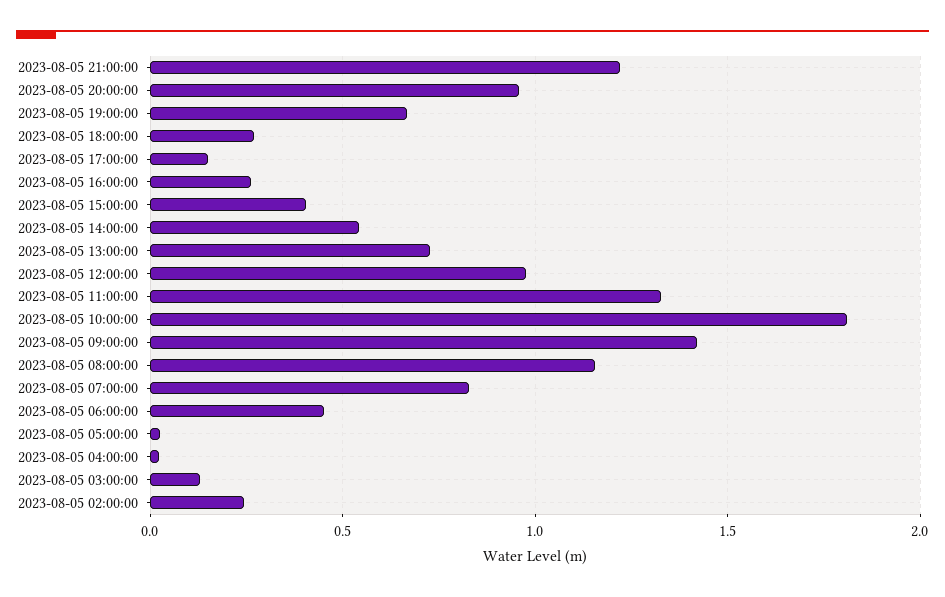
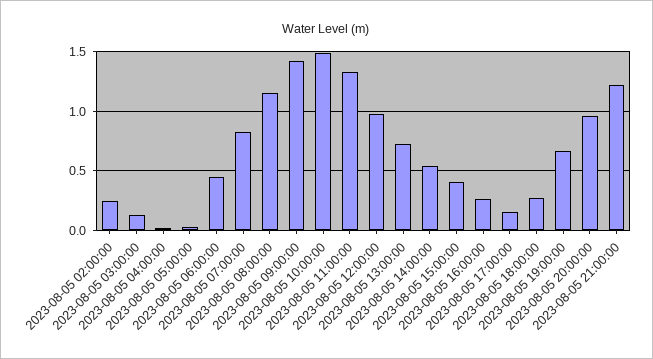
  {
    "2023-08-05 21:00:00": 1.2,
    "2023-08-05 20:00:00": 0.95,
    "2023-08-05 19:00:00": 0.65,
    "2023-08-05 18:00:00": 0.25,
    "2023-08-05 17:00:00": 0.15,
    "2023-08-05 16:00:00": 0.25,
    "2023-08-05 15:00:00": 0.4,
    "2023-08-05 14:00:00": 0.55,
    "2023-08-05 13:00:00": 0.75,
    "2023-08-05 12:00:00": 1,
    "2023-08-05 11:00:00": 1.35,
-   "2023-08-05 10:00:00": 1.8,
+   "2023-08-05 10:00:00": 1.5,
    "2023-08-05 09:00:00": 1.4,
    "2023-08-05 08:00:00": 1.15,
    "2023-08-05 07:00:00": 0.85,
    "2023-08-05 06:00:00": 0.45,
    "2023-08-05 05:00:00": 0,
    "2023-08-05 04:00:00": 0,
    "2023-08-05 03:00:00": 0.15,
    "2023-08-05 02:00:00": 0.25
  }

